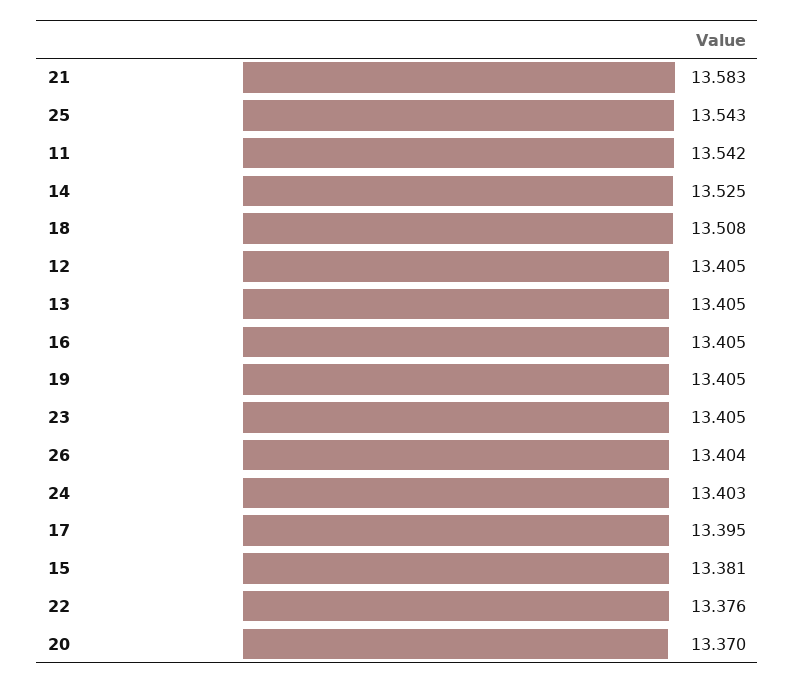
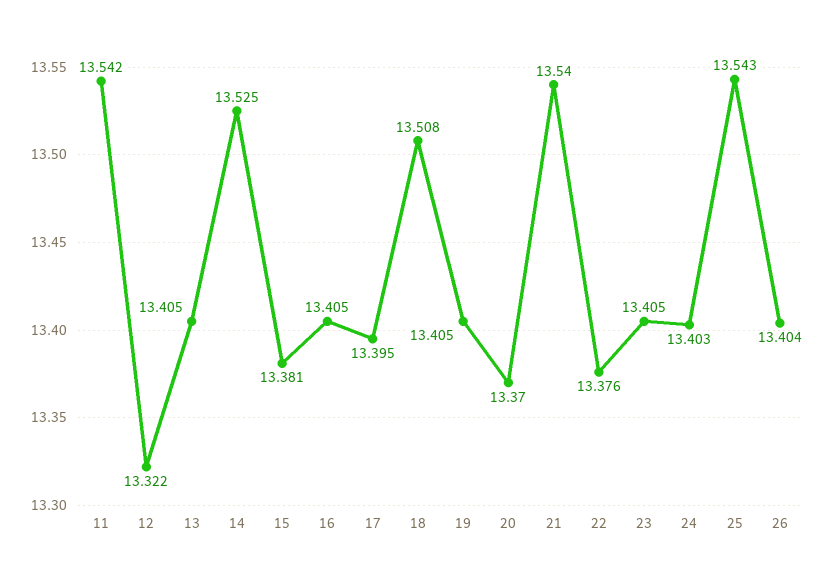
  {
-   "21": 13.583,
+   "21": 13.54,
    "25": 13.543,
    "11": 13.542,
    "14": 13.525,
    "18": 13.508,
-   "12": 13.405,
+   "12": 13.322,
    "13": 13.405,
    "16": 13.405,
    "19": 13.405,
    "23": 13.405,
    "26": 13.404,
    "24": 13.403,
    "17": 13.395,
    "15": 13.381,
    "22": 13.376,
    "20": 13.37
  }

